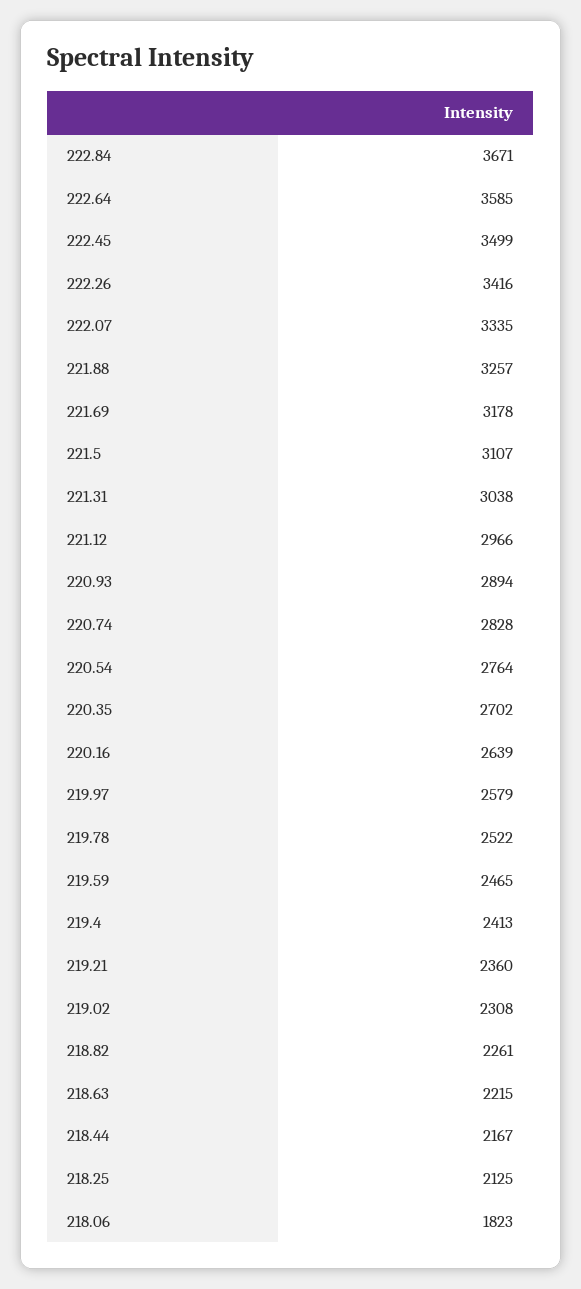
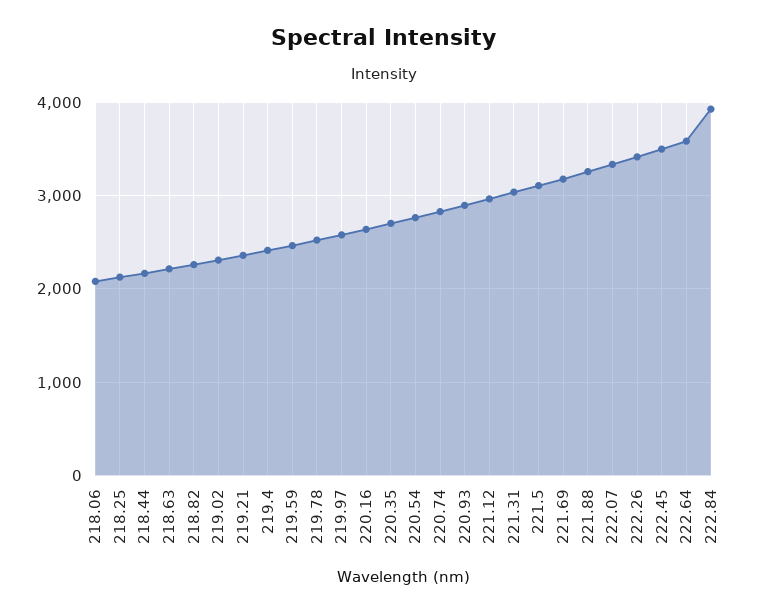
  {
-   "222.84": 3671,
+   "222.84": 3900,
    "222.64": 3585,
    "222.45": 3499,
    "222.26": 3416,
    "222.07": 3335,
    "221.88": 3257,
    "221.69": 3178,
    "221.5": 3107,
    "221.31": 3038,
    "221.12": 2966,
    "220.93": 2894,
    "220.74": 2828,
    "220.54": 2764,
    "220.35": 2702,
    "220.16": 2639,
    "219.97": 2579,
    "219.78": 2522,
    "219.59": 2465,
    "219.4": 2413,
    "219.21": 2360,
    "219.02": 2308,
    "218.82": 2261,
    "218.63": 2215,
    "218.44": 2167,
    "218.25": 2125,
-   "218.06": 1823
+   "218.06": 2100
  }

